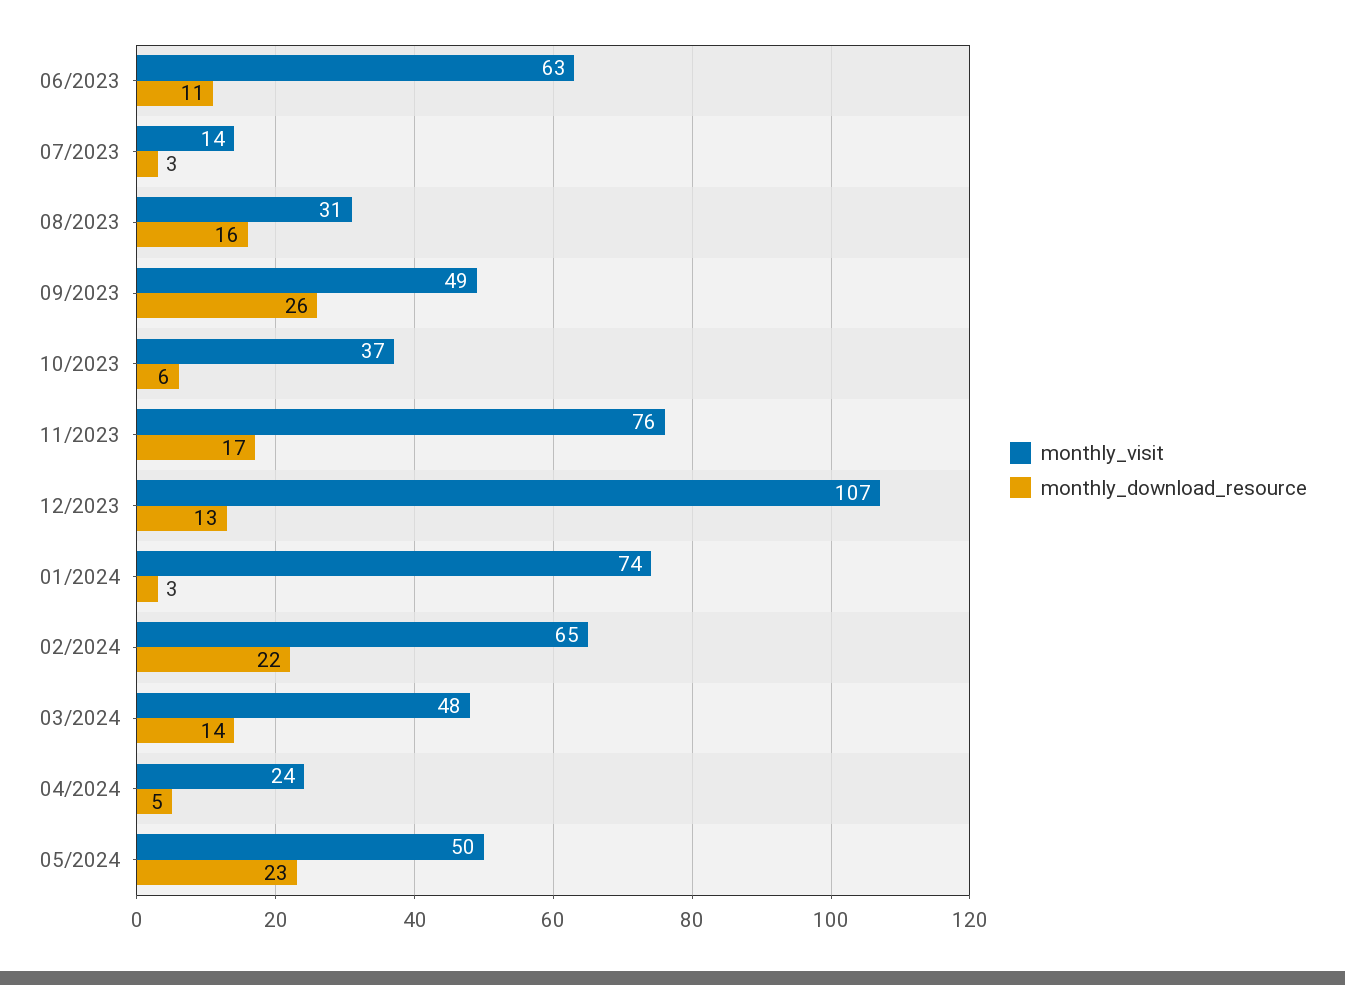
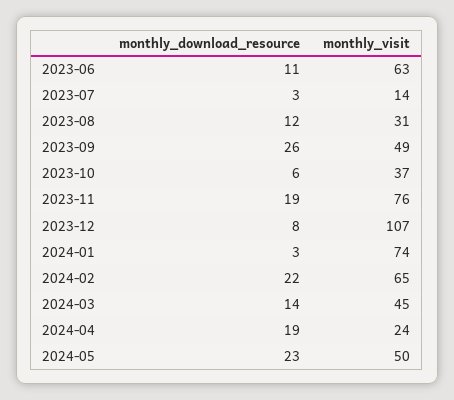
  {
    "monthly_visit": {
      "06/2023": 63,
      "07/2023": 14,
      "08/2023": 31,
      "09/2023": 49,
      "10/2023": 37,
      "11/2023": 76,
      "12/2023": 107,
      "01/2024": 74,
      "02/2024": 65,
-     "03/2024": 48,
+     "03/2024": 45,
      "04/2024": 24,
      "05/2024": 50
    },
    "monthly_download_resource": {
      "06/2023": 11,
      "07/2023": 3,
-     "08/2023": 16,
+     "08/2023": 12,
      "09/2023": 26,
      "10/2023": 6,
-     "11/2023": 17,
+     "11/2023": 19,
-     "12/2023": 13,
+     "12/2023": 8,
      "01/2024": 3,
      "02/2024": 22,
      "03/2024": 14,
-     "04/2024": 5,
+     "04/2024": 19,
      "05/2024": 23
    }
  }

